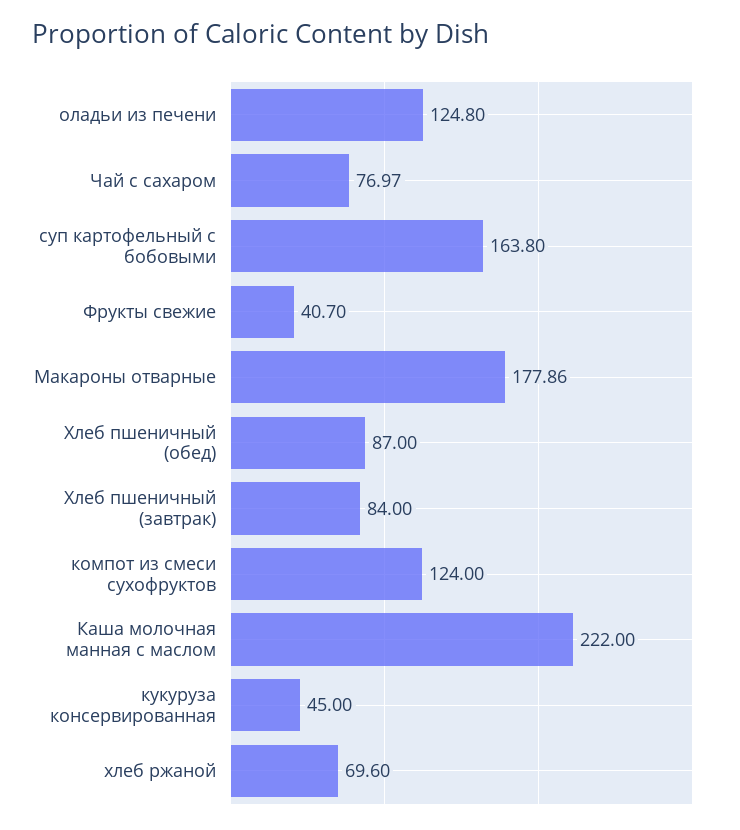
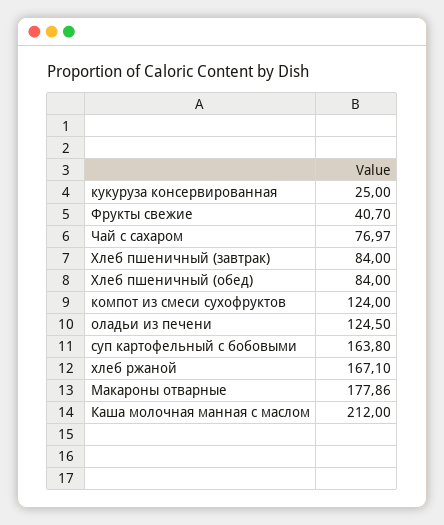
  {
-   "оладьи из печени": 124.8,
+   "оладьи из печени": 124.5,
    "Чай с сахаром": 76.97,
    "суп картофельный с бобовыми": 163.8,
    "Фрукты свежие": 40.7,
    "Макароны отварные": 177.86,
-   "Хлеб пшеничный (обед)": 87,
+   "Хлеб пшеничный (обед)": 84,
    "Хлеб пшеничный (завтрак)": 84,
    "компот из смеси сухофруктов": 124,
-   "Каша молочная манная с маслом": 222,
+   "Каша молочная манная с маслом": 212,
-   "кукуруза консервированная": 45,
+   "кукуруза консервированная": 25,
-   "хлеб ржаной": 69.6
+   "хлеб ржаной": 167.1
  }

